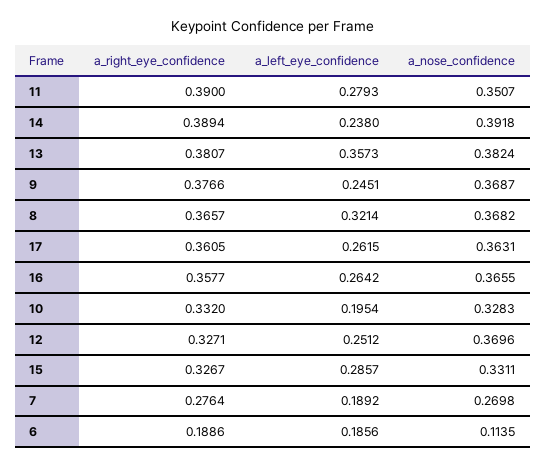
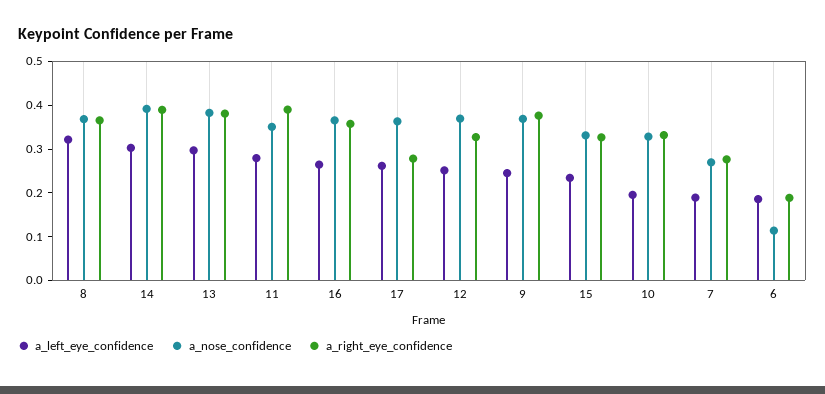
  {
    "a_right_eye_confidence": {
      "11": 0.39,
      "14": 0.3894,
      "13": 0.3807,
      "9": 0.3766,
      "8": 0.3657,
-     "17": 0.3605,
+     "17": 0.28,
      "16": 0.3577,
      "10": 0.332,
      "12": 0.3271,
      "15": 0.3267,
      "7": 0.2764,
      "6": 0.1886
    },
    "a_left_eye_confidence": {
      "11": 0.2793,
-     "14": 0.238,
+     "14": 0.3,
-     "13": 0.3573,
+     "13": 0.3,
      "9": 0.2451,
      "8": 0.3214,
      "17": 0.2615,
      "16": 0.2642,
      "10": 0.1954,
      "12": 0.2512,
-     "15": 0.2857,
+     "15": 0.24,
      "7": 0.1892,
      "6": 0.1856
    },
    "a_nose_confidence": {
      "11": 0.3507,
      "14": 0.3918,
      "13": 0.3824,
      "9": 0.3687,
      "8": 0.3682,
      "17": 0.3631,
      "16": 0.3655,
      "10": 0.3283,
      "12": 0.3696,
      "15": 0.3311,
      "7": 0.2698,
      "6": 0.1135
    }
  }

